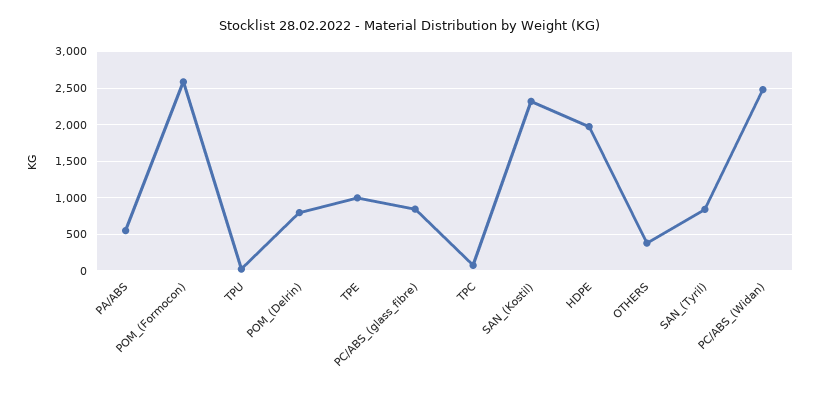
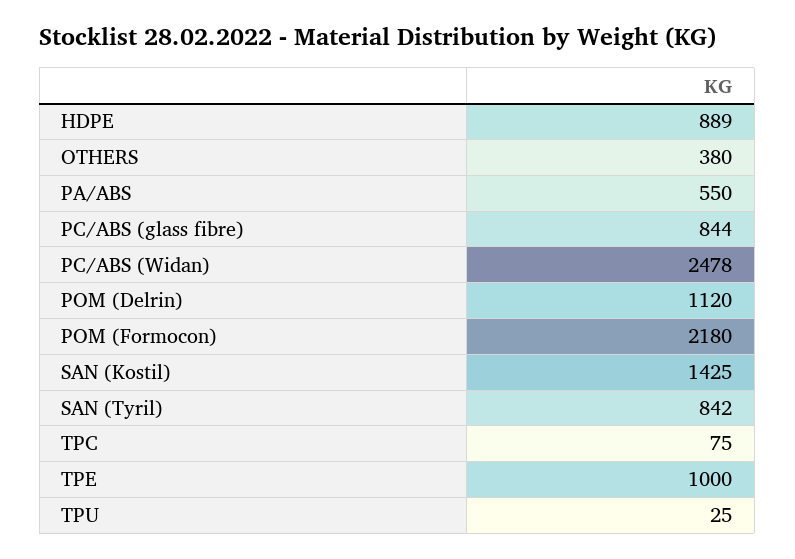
  {
    "PA/ABS": 550,
-   "POM_(Formocon)": 2600,
+   "POM_(Formocon)": 2180,
    "TPU": 25,
-   "POM_(Delrin)": 800,
+   "POM_(Delrin)": 1120,
    "TPE": 1000,
    "PC/ABS_(glass_fibre)": 844,
    "TPC": 75,
-   "SAN_(Kostil)": 2300,
+   "SAN_(Kostil)": 1425,
-   "HDPE": 2000,
+   "HDPE": 889,
    "OTHERS": 380,
    "SAN_(Tyril)": 842,
    "PC/ABS_(Widan)": 2478
  }

